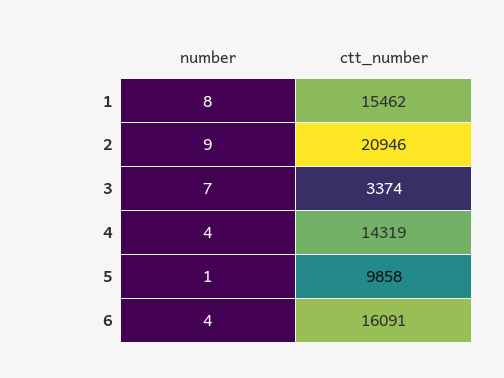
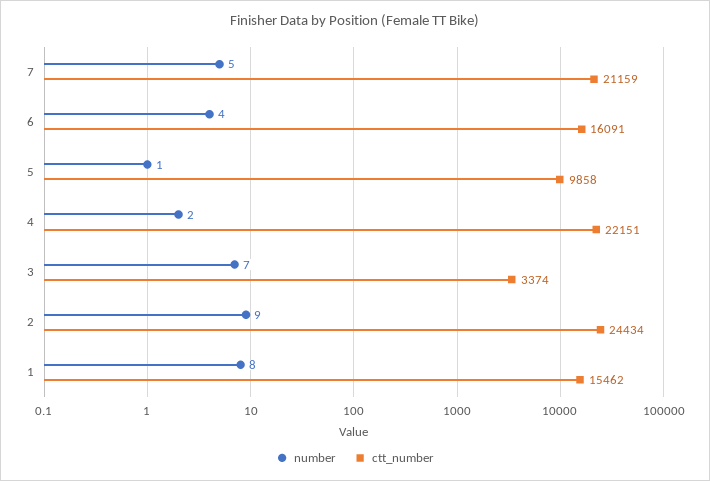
  {
    "number": {
      "1": 8,
      "2": 9,
      "3": 7,
-     "4": 4,
+     "4": 2,
      "5": 1,
-     "6": 4
+     "6": 4,
+     "7": 5
    },
    "ctt_number": {
      "1": 15462,
-     "2": 20946,
+     "2": 24434,
      "3": 3374,
-     "4": 14319,
+     "4": 22151,
      "5": 9858,
-     "6": 16091
+     "6": 16091,
+     "7": 21159
    }
  }

